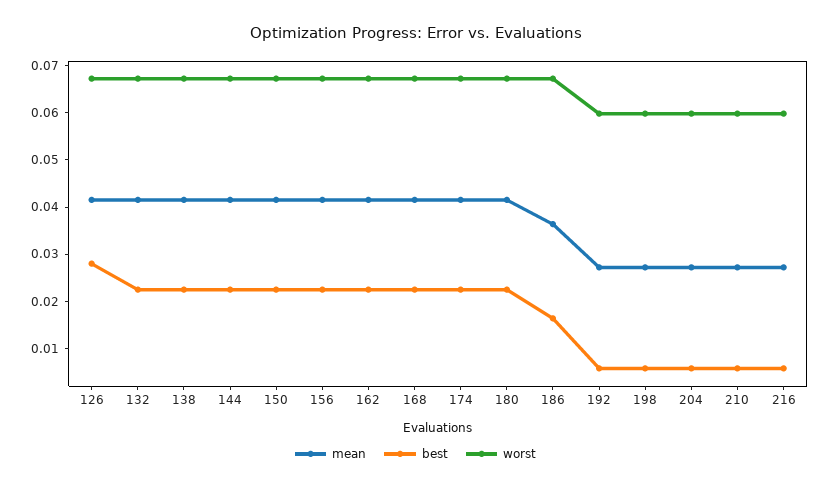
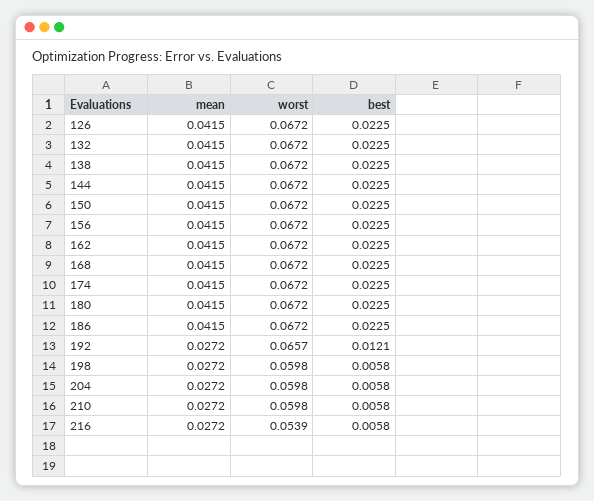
  {
    "mean": {
      "126": 0.0415,
      "132": 0.0415,
      "138": 0.0415,
      "144": 0.0415,
      "150": 0.0415,
      "156": 0.0415,
      "162": 0.0415,
      "168": 0.0415,
      "174": 0.0415,
      "180": 0.0415,
-     "186": 0.036,
+     "186": 0.0415,
      "192": 0.0272,
      "198": 0.0272,
      "204": 0.0272,
      "210": 0.0272,
      "216": 0.0272
    },
    "best": {
-     "126": 0.028,
+     "126": 0.0225,
      "132": 0.0225,
      "138": 0.0225,
      "144": 0.0225,
      "150": 0.0225,
      "156": 0.0225,
      "162": 0.0225,
      "168": 0.0225,
      "174": 0.0225,
      "180": 0.0225,
-     "186": 0.016,
+     "186": 0.0225,
-     "192": 0.006,
+     "192": 0.0121,
      "198": 0.0058,
      "204": 0.0058,
      "210": 0.0058,
      "216": 0.0058
    },
    "worst": {
      "126": 0.0672,
      "132": 0.0672,
      "138": 0.0672,
      "144": 0.0672,
      "150": 0.0672,
      "156": 0.0672,
      "162": 0.0672,
      "168": 0.0672,
      "174": 0.0672,
      "180": 0.0672,
      "186": 0.0672,
-     "192": 0.06,
+     "192": 0.0657,
      "198": 0.0598,
      "204": 0.0598,
      "210": 0.0598,
-     "216": 0.06
+     "216": 0.0539
    }
  }

